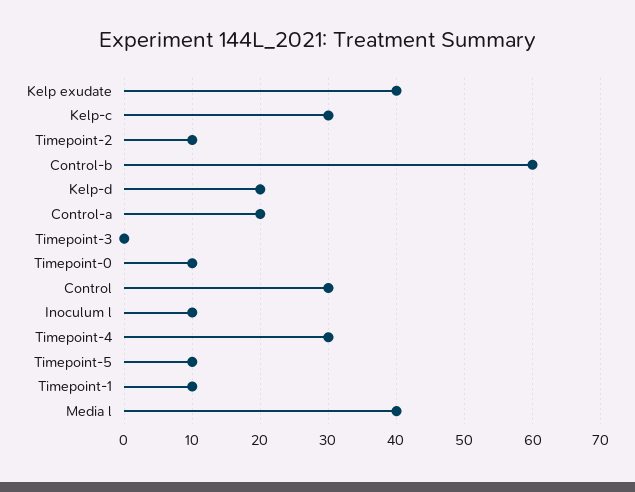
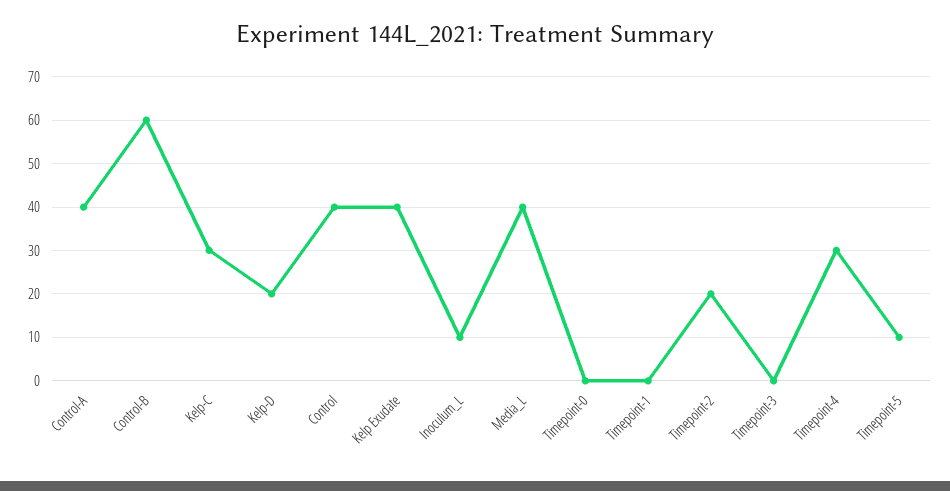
  {
    "Kelp exudate": 40,
    "Kelp-c": 30,
-   "Timepoint-2": 10,
+   "Timepoint-2": 20,
    "Control-b": 60,
    "Kelp-d": 20,
-   "Control-a": 20,
+   "Control-a": 40,
    "Timepoint-3": 0,
-   "Timepoint-0": 10,
+   "Timepoint-0": 0,
-   "Control": 30,
+   "Control": 40,
    "Inoculum l": 10,
    "Timepoint-4": 30,
    "Timepoint-5": 10,
-   "Timepoint-1": 10,
+   "Timepoint-1": 0,
    "Media l": 40
  }

